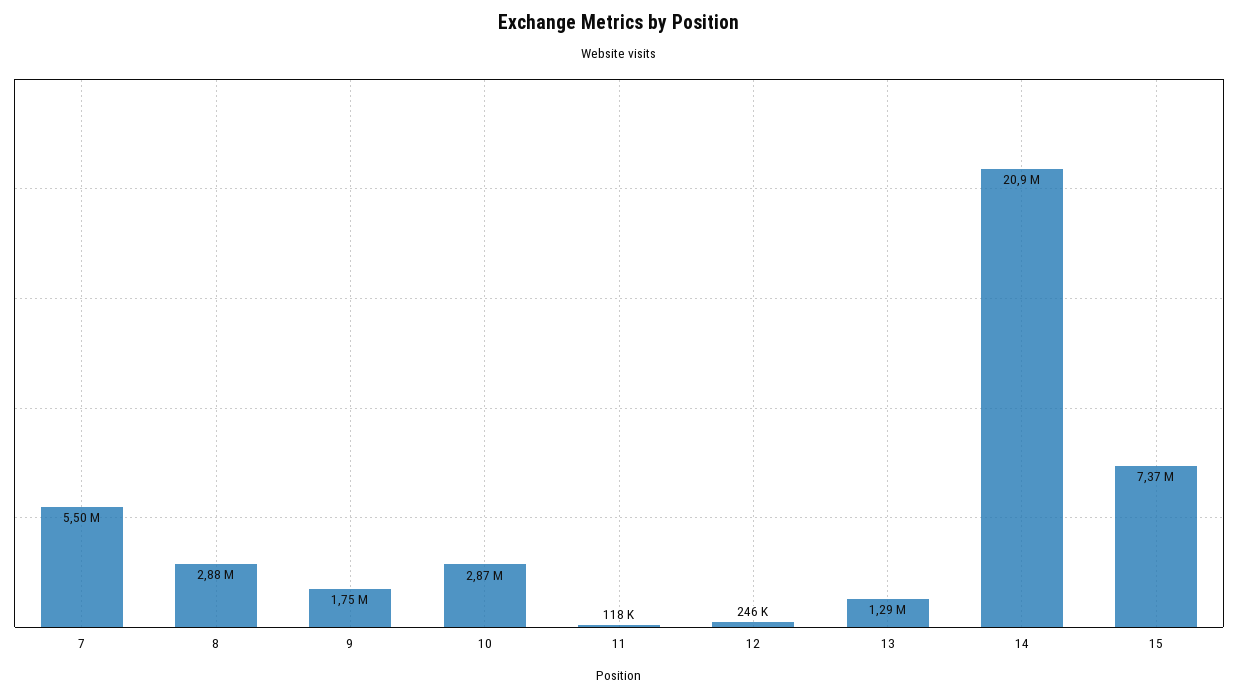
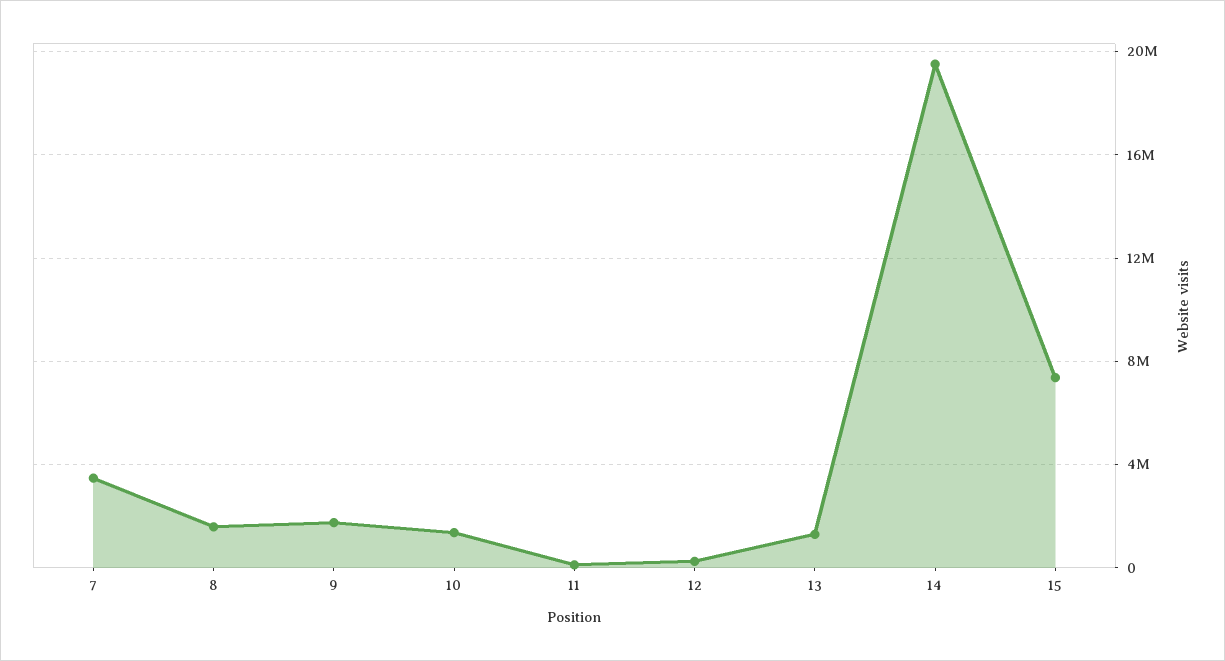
  {
-   "7": 5500000,
+   "7": 3500000,
-   "8": 2880000,
+   "8": 1500000,
    "9": 1750000,
-   "10": 2870000,
+   "10": 1500000,
    "11": 118000,
    "12": 246000,
    "13": 1290000,
-   "14": 20900000,
+   "14": 19500000,
    "15": 7370000
  }

